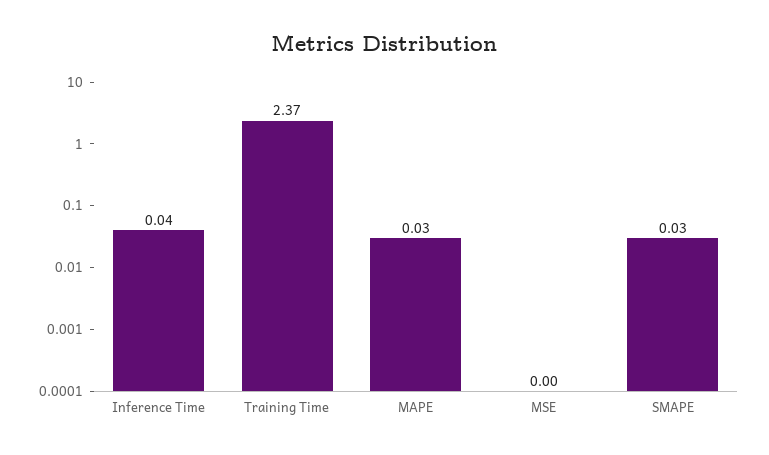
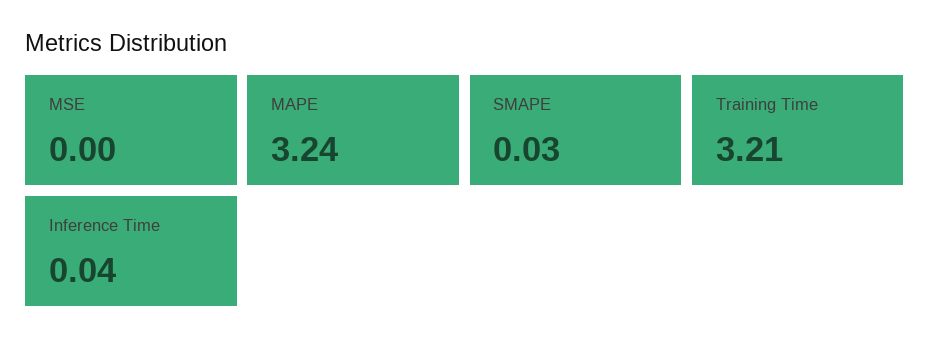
  {
    "Inference Time": 0.04,
-   "Training Time": 2.37,
+   "Training Time": 3.21,
-   "MAPE": 0.03,
+   "MAPE": 3.24,
    "MSE": 0,
    "SMAPE": 0.03
  }

